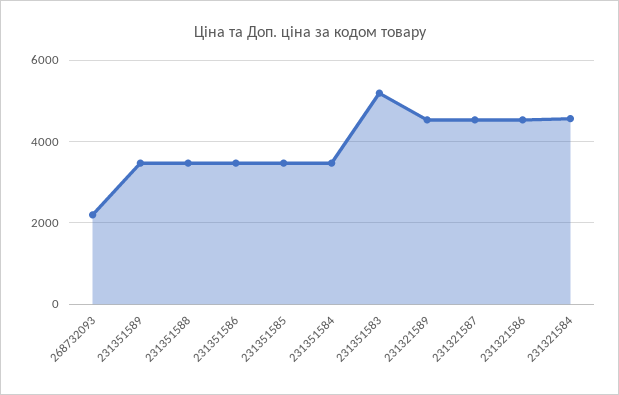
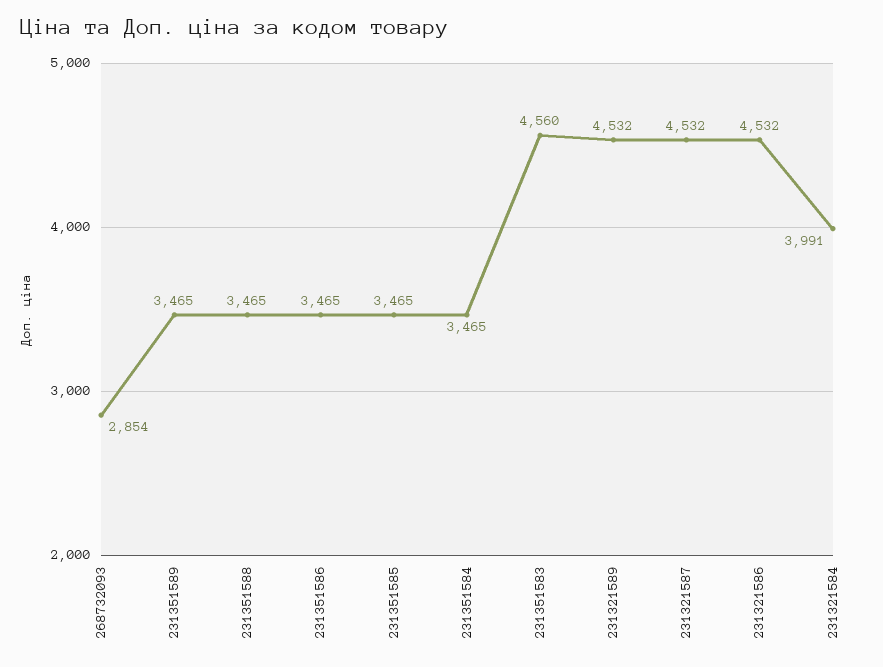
  {
-   "268732093": 2200,
+   "268732093": 2854,
    "231351589": 3465,
    "231351588": 3465,
    "231351586": 3465,
    "231351585": 3465,
    "231351584": 3465,
-   "231351583": 5200,
+   "231351583": 4560,
    "231321589": 4532,
    "231321587": 4532,
    "231321586": 4532,
-   "231321584": 4600
+   "231321584": 3991
  }

